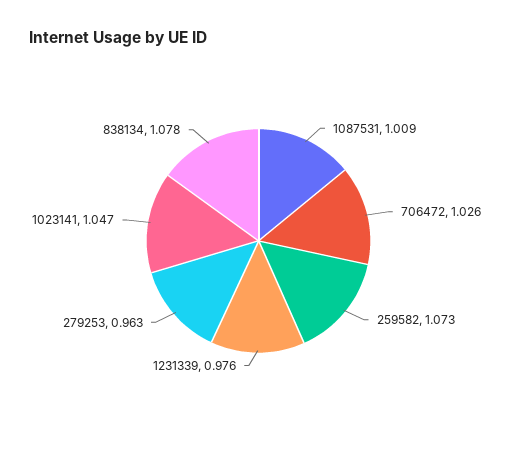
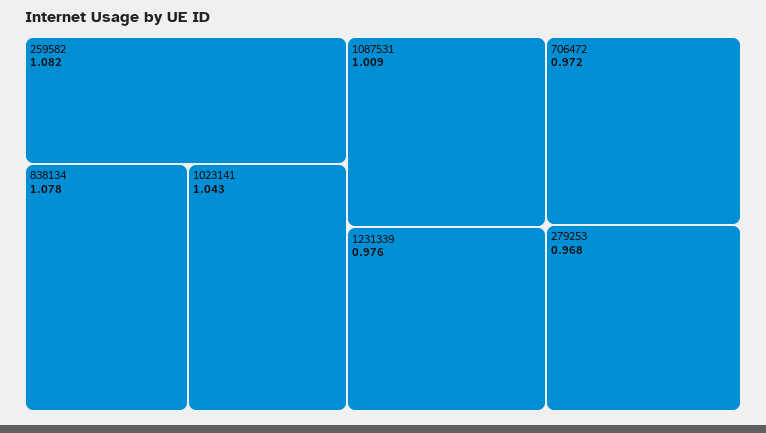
  {
    "1087531": 1.009,
-   "706472": 1.026,
+   "706472": 0.972,
-   "259582": 1.073,
+   "259582": 1.082,
    "1231339": 0.976,
-   "279253": 0.963,
+   "279253": 0.968,
-   "1023141": 1.047,
+   "1023141": 1.043,
    "838134": 1.078
  }

